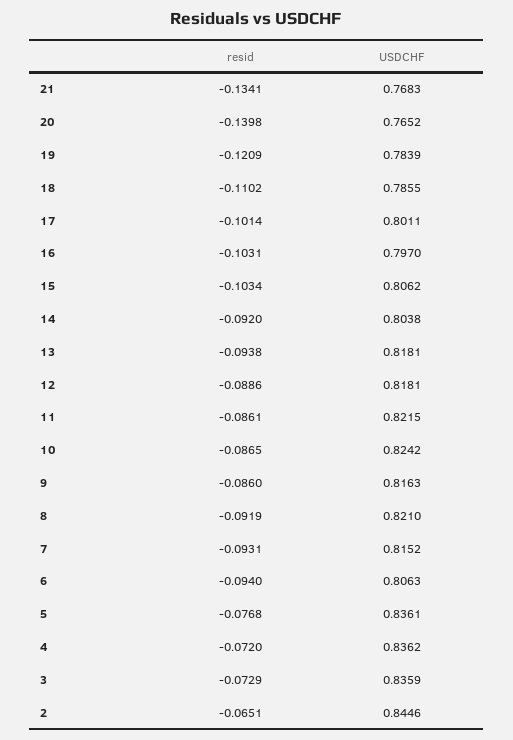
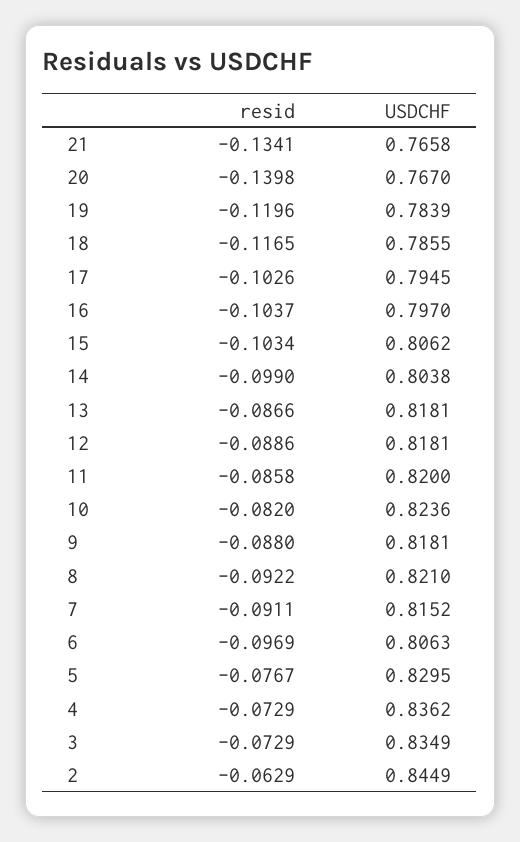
  {
    "resid": {
      "21": -0.1341,
      "20": -0.1398,
-     "19": -0.1209,
+     "19": -0.1196,
-     "18": -0.1102,
+     "18": -0.1165,
-     "17": -0.1014,
+     "17": -0.1026,
-     "16": -0.1031,
+     "16": -0.1037,
      "15": -0.1034,
-     "14": -0.092,
+     "14": -0.099,
-     "13": -0.0938,
+     "13": -0.0866,
      "12": -0.0886,
-     "11": -0.0861,
+     "11": -0.0858,
-     "10": -0.0865,
+     "10": -0.082,
-     "9": -0.086,
+     "9": -0.088,
-     "8": -0.0919,
+     "8": -0.0922,
-     "7": -0.0931,
+     "7": -0.0911,
-     "6": -0.094,
+     "6": -0.0969,
-     "5": -0.0768,
+     "5": -0.0767,
-     "4": -0.072,
+     "4": -0.0729,
      "3": -0.0729,
-     "2": -0.0651
+     "2": -0.0629
    },
    "USDCHF": {
-     "21": 0.7683,
+     "21": 0.7658,
-     "20": 0.7652,
+     "20": 0.767,
      "19": 0.7839,
      "18": 0.7855,
-     "17": 0.8011,
+     "17": 0.7945,
      "16": 0.797,
      "15": 0.8062,
      "14": 0.8038,
      "13": 0.8181,
      "12": 0.8181,
-     "11": 0.8215,
+     "11": 0.82,
-     "10": 0.8242,
+     "10": 0.8236,
-     "9": 0.8163,
+     "9": 0.8181,
      "8": 0.821,
      "7": 0.8152,
      "6": 0.8063,
-     "5": 0.8361,
+     "5": 0.8295,
      "4": 0.8362,
-     "3": 0.8359,
+     "3": 0.8349,
-     "2": 0.8446
+     "2": 0.8449
    }
  }

